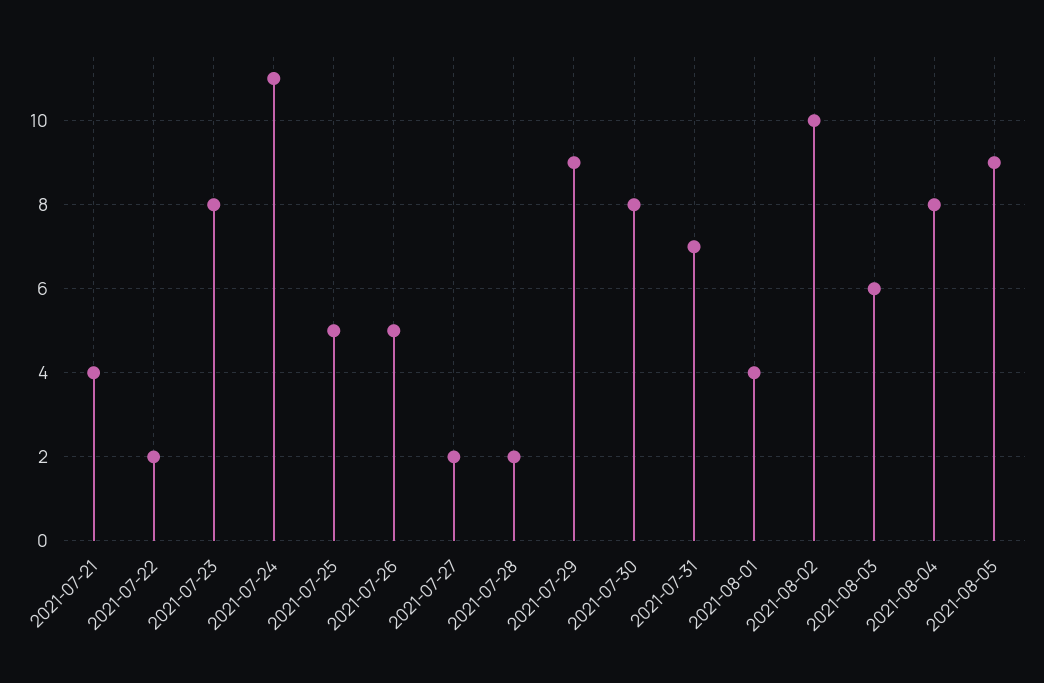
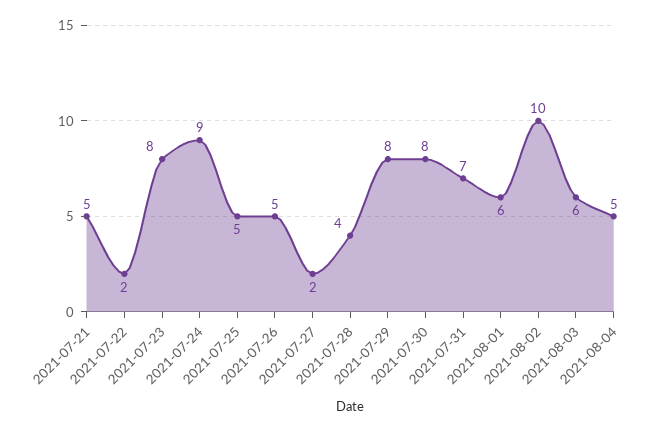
  {
-   "2021-07-21": 4,
+   "2021-07-21": 5,
    "2021-07-22": 2,
    "2021-07-23": 8,
-   "2021-07-24": 11,
+   "2021-07-24": 9,
    "2021-07-25": 5,
    "2021-07-26": 5,
    "2021-07-27": 2,
-   "2021-07-28": 2,
+   "2021-07-28": 4,
-   "2021-07-29": 9,
+   "2021-07-29": 8,
    "2021-07-30": 8,
    "2021-07-31": 7,
-   "2021-08-01": 4,
+   "2021-08-01": 6,
    "2021-08-02": 10,
    "2021-08-03": 6,
-   "2021-08-04": 8,
+   "2021-08-04": 5
-   "2021-08-05": 9
  }

